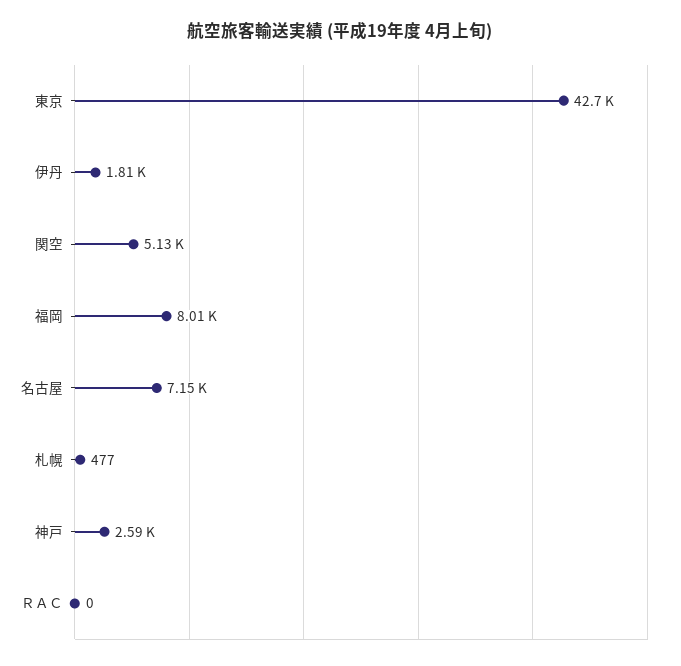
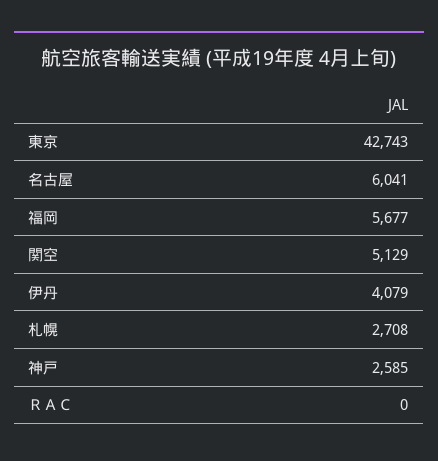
  {
    "東京": 42743,
-   "伊丹": 1810,
+   "伊丹": 4079,
    "関空": 5129,
-   "福岡": 8010,
+   "福岡": 5677,
-   "名古屋": 7150,
+   "名古屋": 6041,
-   "札幌": 477,
+   "札幌": 2708,
    "神戸": 2585,
    "ＲＡＣ": 0
  }

